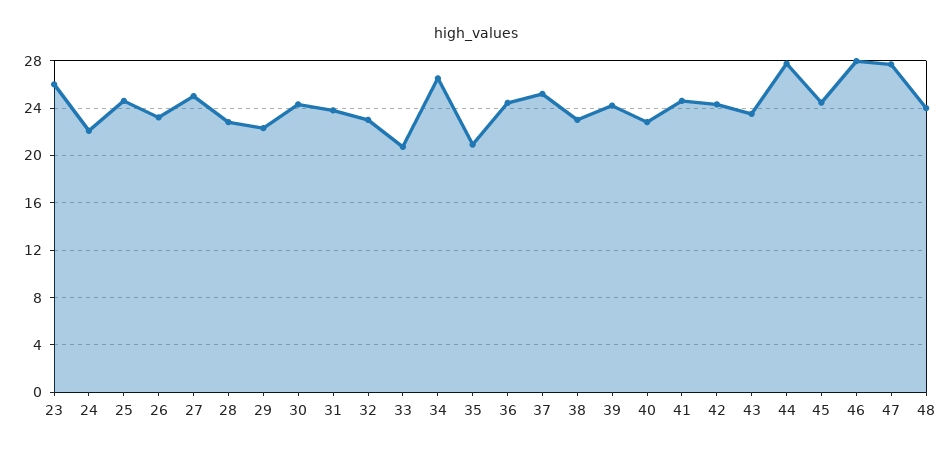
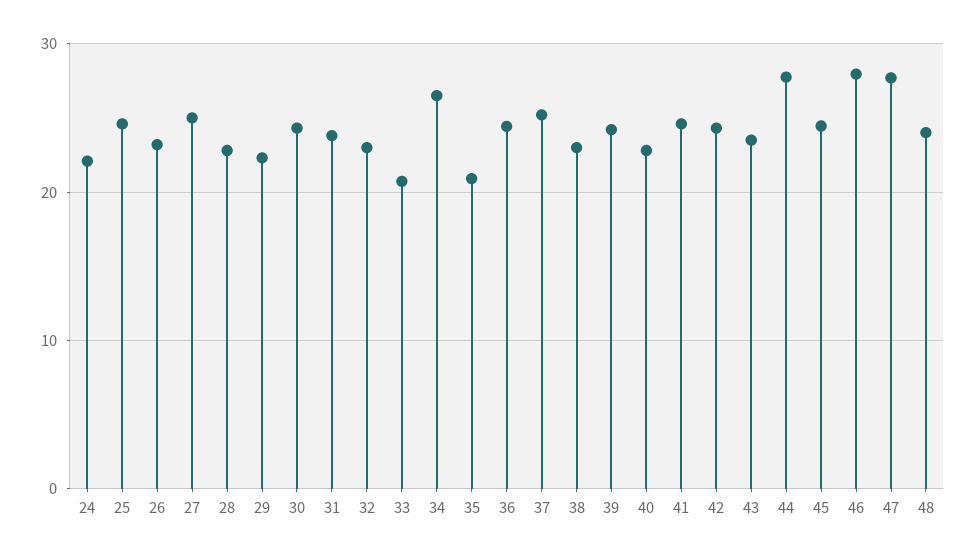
  {
-   "23": 26,
    "24": 22,
    "25": 25,
    "26": 23,
    "27": 25,
    "28": 23,
    "29": 22,
    "30": 24,
    "31": 24,
    "32": 23,
    "33": 21,
    "34": 27,
    "35": 21,
    "36": 24,
    "37": 25,
    "38": 23,
    "39": 24,
    "40": 23,
    "41": 25,
    "42": 24,
    "43": 24,
    "44": 28,
    "45": 24,
    "46": 28,
    "47": 28,
    "48": 24
  }

